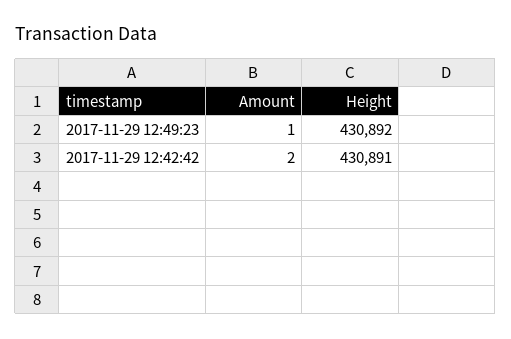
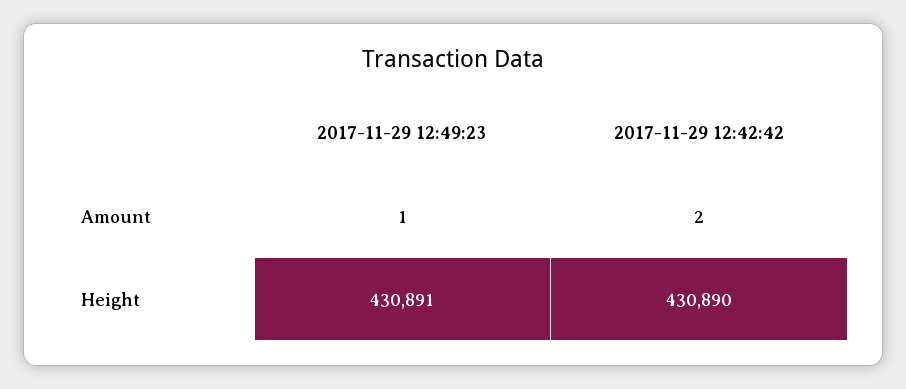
  {
    "Amount": {
      "2017-11-29 12:49:23": 1,
      "2017-11-29 12:42:42": 2
    },
    "Height": {
-     "2017-11-29 12:49:23": 430892,
+     "2017-11-29 12:49:23": 430891,
-     "2017-11-29 12:42:42": 430891
+     "2017-11-29 12:42:42": 430890
    }
  }

